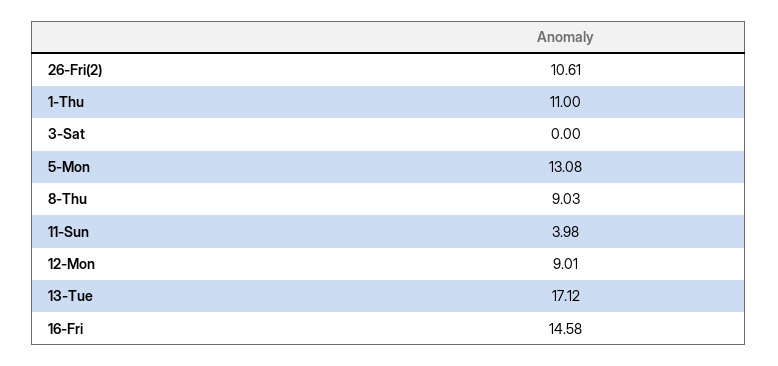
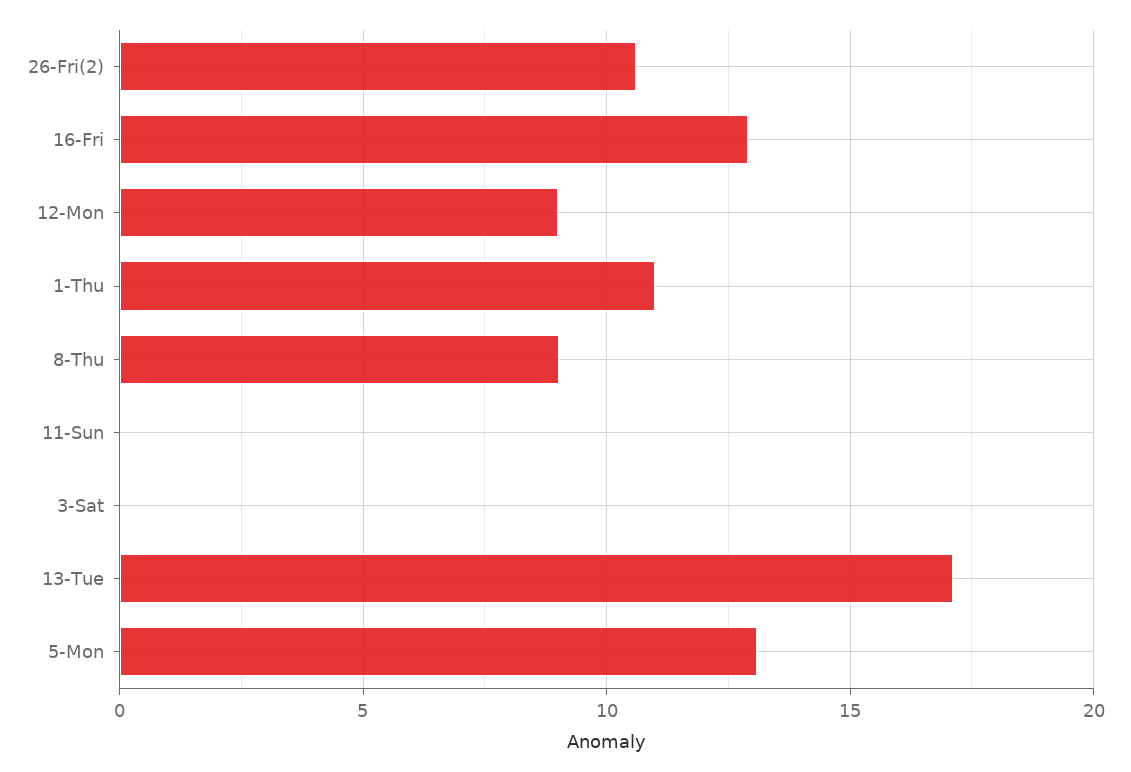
  {
    "26-Fri(2)": 10.61,
    "1-Thu": 11,
    "3-Sat": 0,
    "5-Mon": 13.08,
    "8-Thu": 9.03,
-   "11-Sun": 3.98,
+   "11-Sun": 0,
    "12-Mon": 9.01,
    "13-Tue": 17.12,
-   "16-Fri": 14.58
+   "16-Fri": 13
  }

